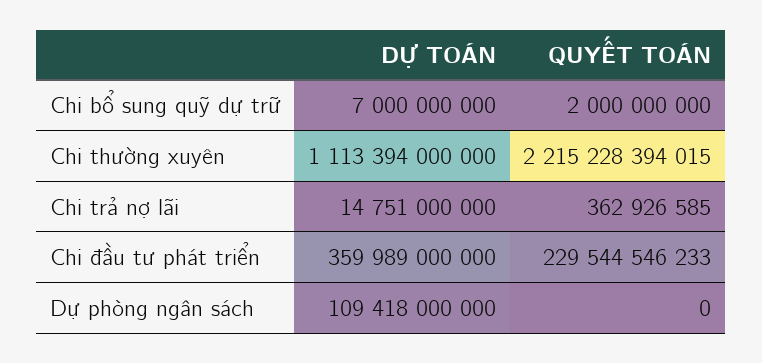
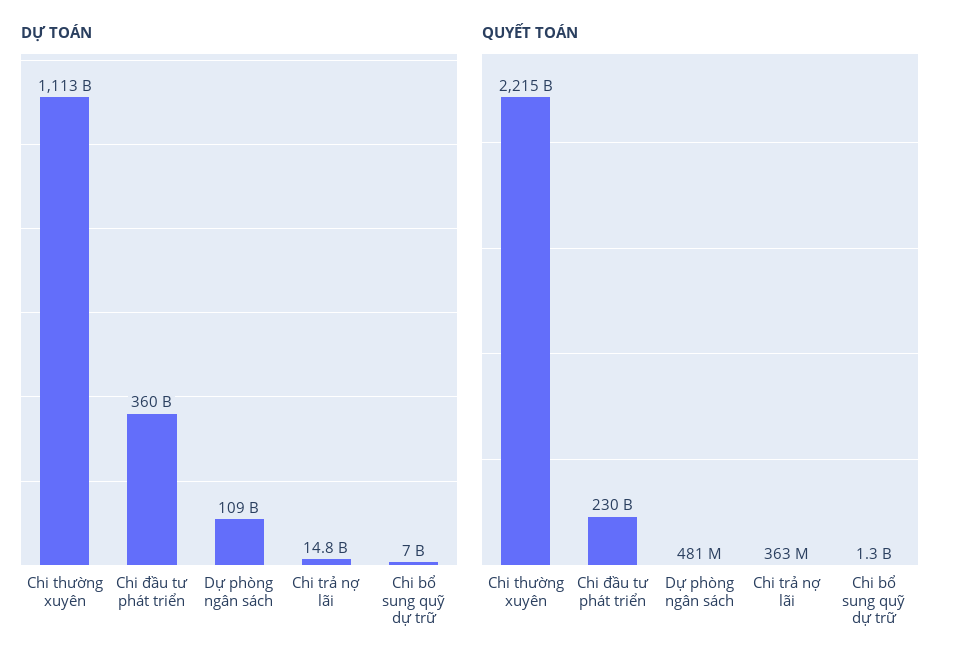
  {
    "DỰ TOÁN": {
      "Chi bổ sung quỹ dự trữ": 7000000000,
      "Chi thường xuyên": 1113394000000,
      "Chi trả nợ lãi": 14751000000,
      "Chi đầu tư phát triển": 359989000000,
      "Dự phòng ngân sách": 109418000000
    },
    "QUYẾT TOÁN": {
-     "Chi bổ sung quỹ dự trữ": 2000000000,
+     "Chi bổ sung quỹ dự trữ": 1300000000,
      "Chi thường xuyên": 2215228394015,
      "Chi trả nợ lãi": 362926585,
      "Chi đầu tư phát triển": 229544546233,
-     "Dự phòng ngân sách": 0
+     "Dự phòng ngân sách": 481000000
    }
  }

